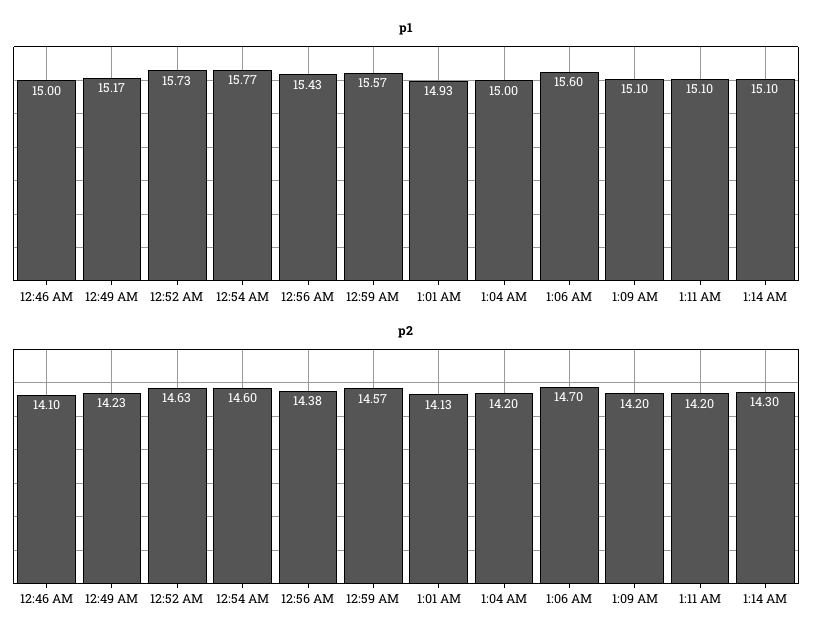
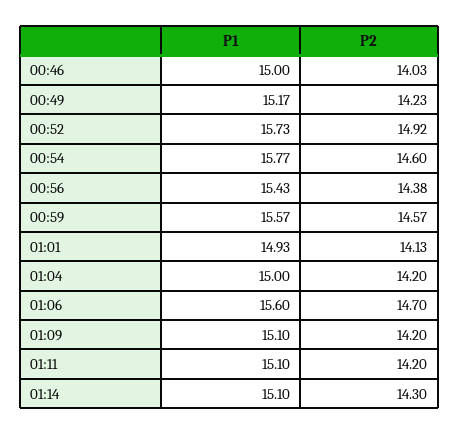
  {
    "p1": {
      "12:46 AM": 15,
      "12:49 AM": 15.17,
      "12:52 AM": 15.73,
      "12:54 AM": 15.77,
      "12:56 AM": 15.43,
      "12:59 AM": 15.57,
      "1:01 AM": 14.93,
      "1:04 AM": 15,
      "1:06 AM": 15.6,
      "1:09 AM": 15.1,
      "1:11 AM": 15.1,
      "1:14 AM": 15.1
    },
    "p2": {
-     "12:46 AM": 14.1,
+     "12:46 AM": 14.03,
      "12:49 AM": 14.23,
-     "12:52 AM": 14.63,
+     "12:52 AM": 14.92,
      "12:54 AM": 14.6,
      "12:56 AM": 14.38,
      "12:59 AM": 14.57,
      "1:01 AM": 14.13,
      "1:04 AM": 14.2,
      "1:06 AM": 14.7,
      "1:09 AM": 14.2,
      "1:11 AM": 14.2,
      "1:14 AM": 14.3
    }
  }

